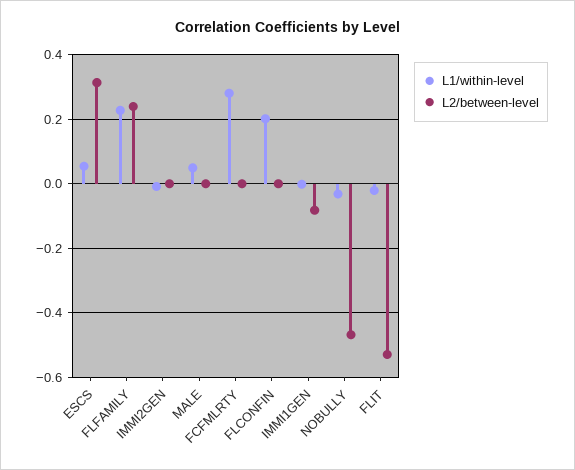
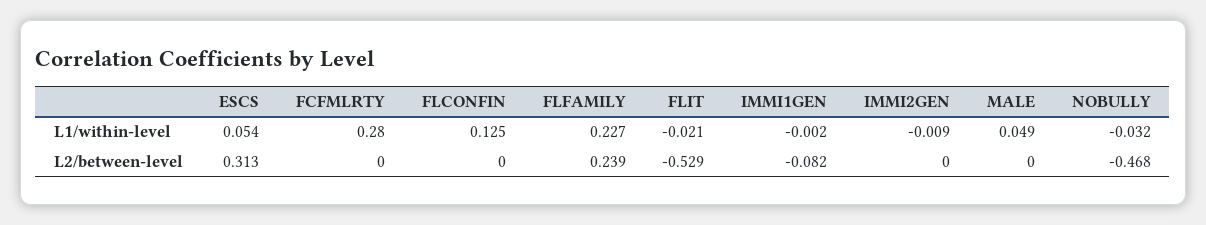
  {
    "L1/within-level": {
      "ESCS": 0.054,
      "FLFAMILY": 0.227,
      "IMMI2GEN": -0.009,
      "MALE": 0.049,
      "FCFMLRTY": 0.28,
-     "FLCONFIN": 0.2,
+     "FLCONFIN": 0.125,
      "IMMI1GEN": -0.002,
      "NOBULLY": -0.032,
      "FLIT": -0.021
    },
    "L2/between-level": {
      "ESCS": 0.313,
      "FLFAMILY": 0.239,
      "IMMI2GEN": 0,
      "MALE": 0,
      "FCFMLRTY": 0,
      "FLCONFIN": 0,
      "IMMI1GEN": -0.082,
      "NOBULLY": -0.468,
      "FLIT": -0.529
    }
  }

